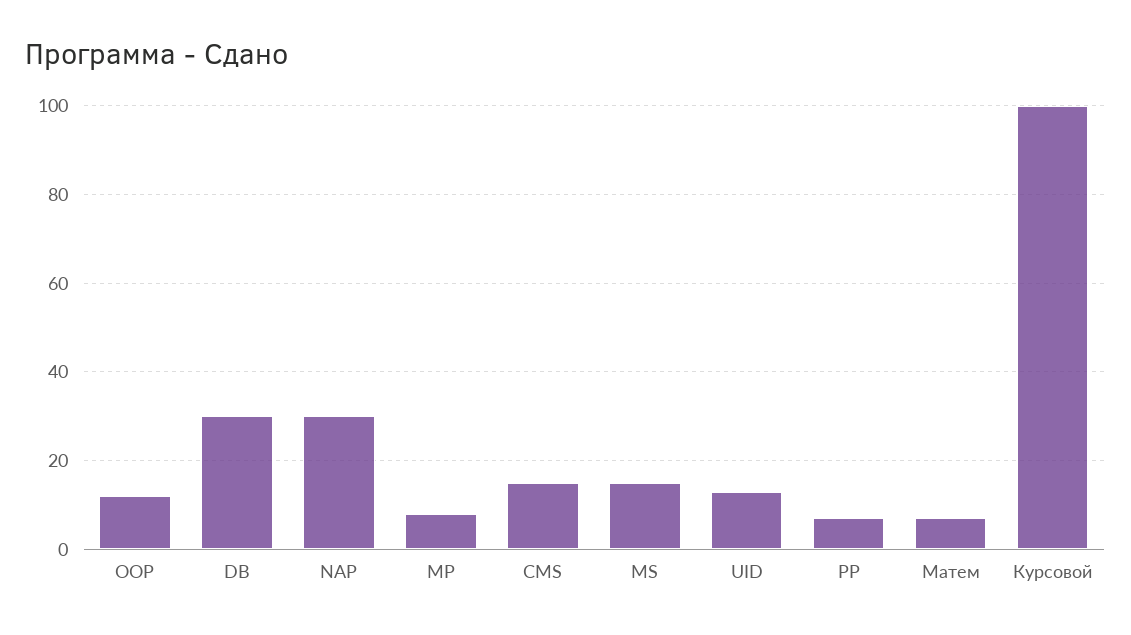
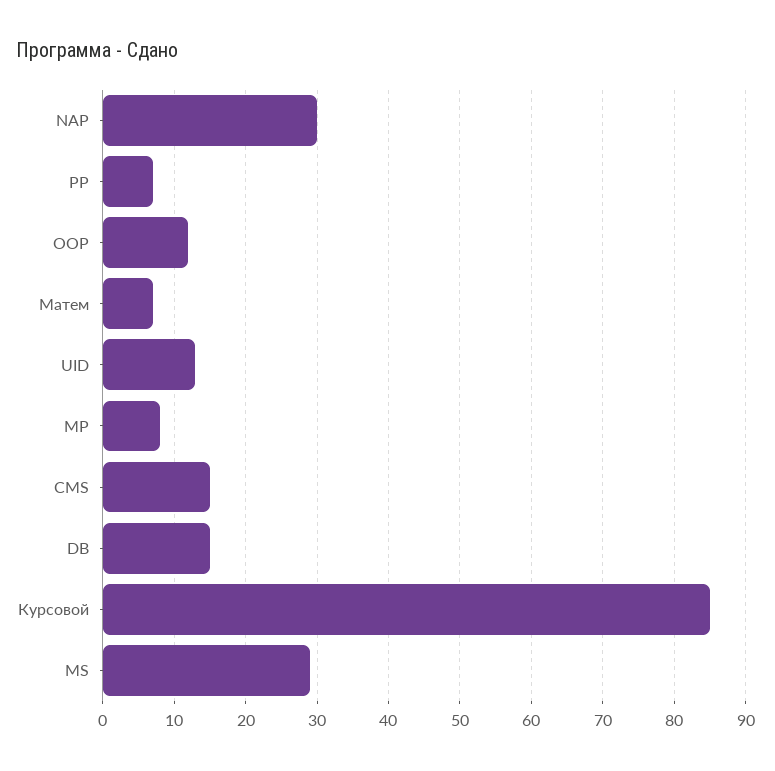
  {
    "OOP": 12,
-   "DB": 30,
+   "DB": 15,
    "NAP": 30,
    "MP": 8,
    "CMS": 15,
-   "MS": 15,
+   "MS": 29,
    "UID": 13,
    "PP": 7,
    "Матем": 7,
-   "Курсовой": 100
+   "Курсовой": 85
  }

